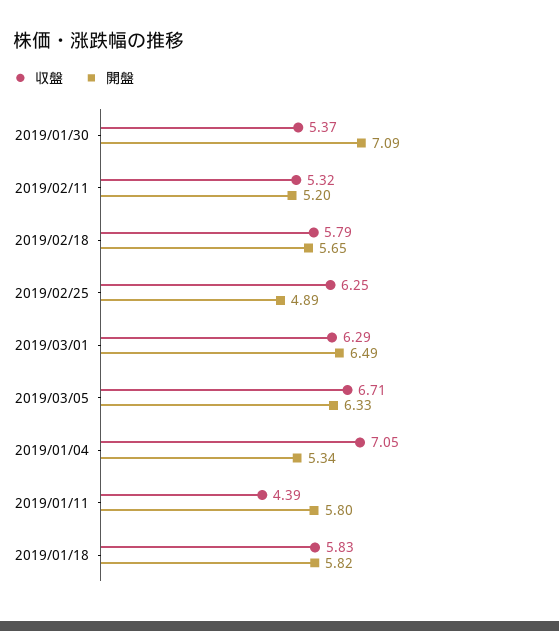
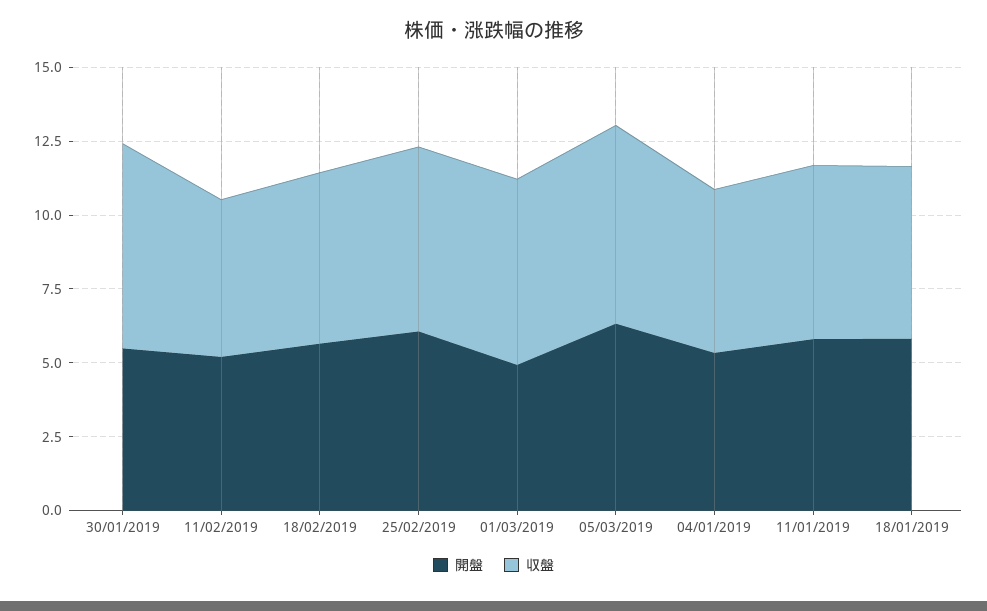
  {
    "収盤": {
-     "2019/01/30": 5.37,
+     "2019/01/30": 7,
      "2019/02/11": 5.32,
      "2019/02/18": 5.79,
      "2019/02/25": 6.25,
      "2019/03/01": 6.29,
      "2019/03/05": 6.71,
-     "2019/01/04": 7.05,
+     "2019/01/04": 5.5,
-     "2019/01/11": 4.39,
+     "2019/01/11": 6,
      "2019/01/18": 5.83
    },
    "開盤": {
-     "2019/01/30": 7.09,
+     "2019/01/30": 5.5,
      "2019/02/11": 5.2,
      "2019/02/18": 5.65,
-     "2019/02/25": 4.89,
+     "2019/02/25": 6,
-     "2019/03/01": 6.49,
+     "2019/03/01": 5,
      "2019/03/05": 6.33,
      "2019/01/04": 5.34,
      "2019/01/11": 5.8,
      "2019/01/18": 5.82
    }
  }

